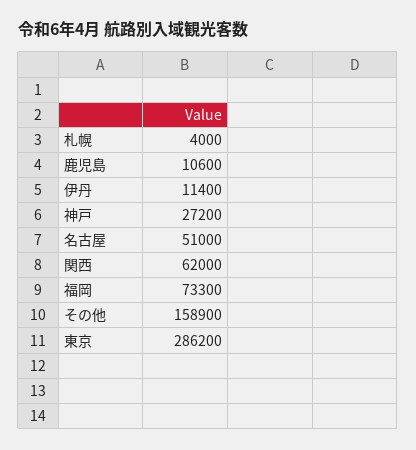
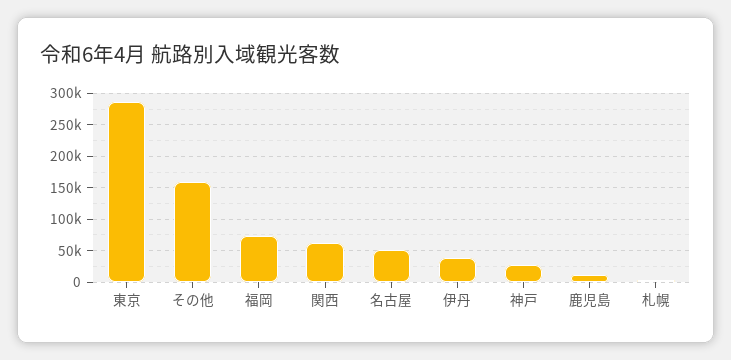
  {
    "札幌": 4000,
    "鹿児島": 10600,
-   "伊丹": 11400,
+   "伊丹": 40000,
    "神戸": 27200,
    "名古屋": 51000,
    "関西": 62000,
    "福岡": 73300,
    "その他": 158900,
    "東京": 286200
  }

